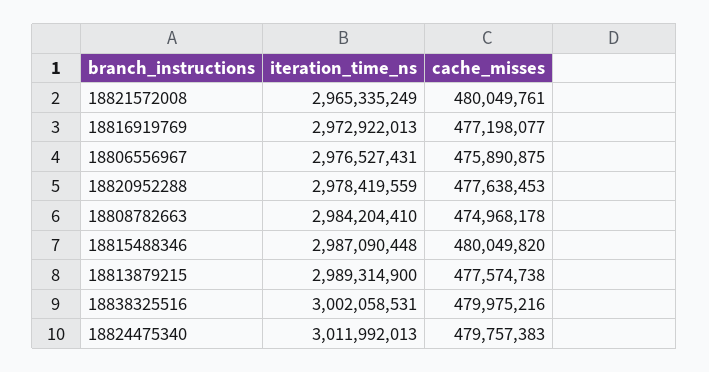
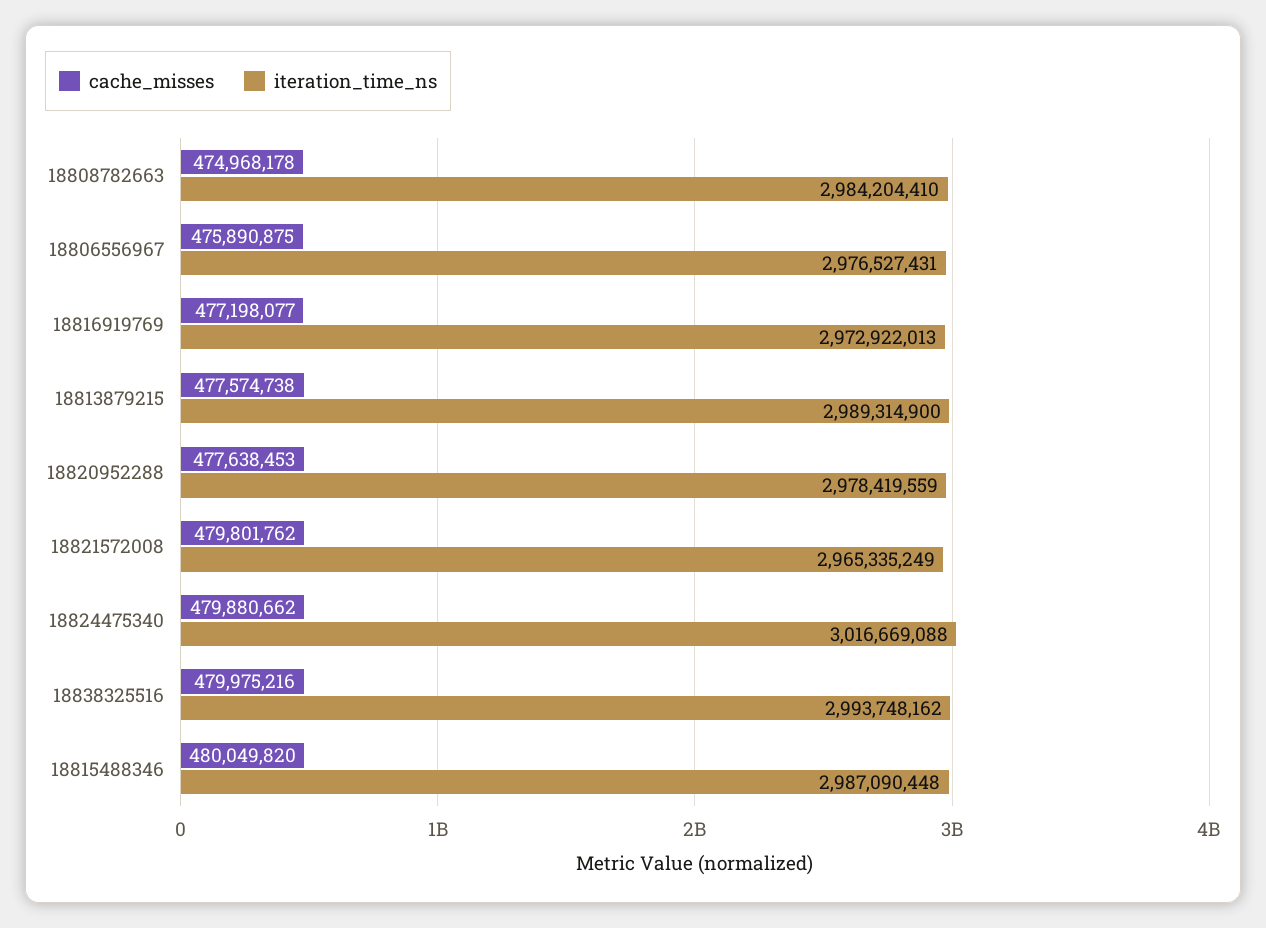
  {
    "iteration_time_ns": {
      "18821572008": 2965335249,
      "18816919769": 2972922013,
      "18806556967": 2976527431,
      "18820952288": 2978419559,
      "18808782663": 2984204410,
      "18815488346": 2987090448,
      "18813879215": 2989314900,
-     "18838325516": 3002058531,
+     "18838325516": 2993748162,
-     "18824475340": 3011992013
+     "18824475340": 3016669088
    },
    "cache_misses": {
-     "18821572008": 480049761,
+     "18821572008": 479801762,
      "18816919769": 477198077,
      "18806556967": 475890875,
      "18820952288": 477638453,
      "18808782663": 474968178,
      "18815488346": 480049820,
      "18813879215": 477574738,
      "18838325516": 479975216,
-     "18824475340": 479757383
+     "18824475340": 479880662
    }
  }

